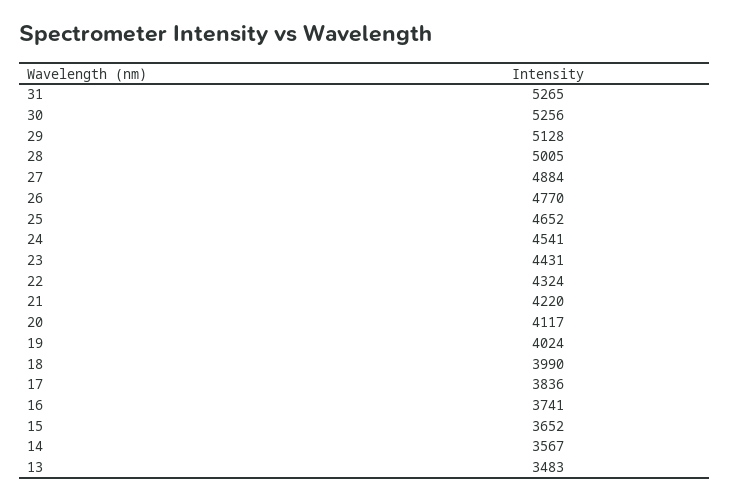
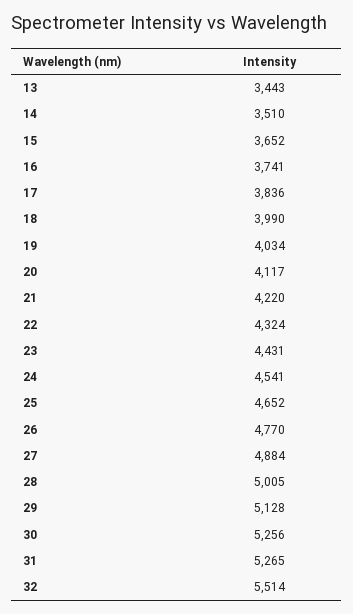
  {
    "31": 5265,
    "30": 5256,
    "29": 5128,
    "28": 5005,
    "27": 4884,
    "26": 4770,
    "25": 4652,
    "24": 4541,
    "23": 4431,
    "22": 4324,
    "21": 4220,
    "20": 4117,
-   "19": 4024,
+   "19": 4034,
    "18": 3990,
    "17": 3836,
    "16": 3741,
    "15": 3652,
-   "14": 3567,
+   "14": 3510,
-   "13": 3483
+   "13": 3443,
+   "32": 5514
  }

